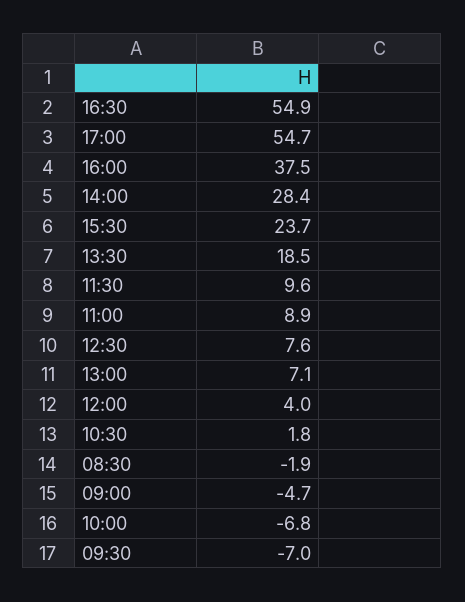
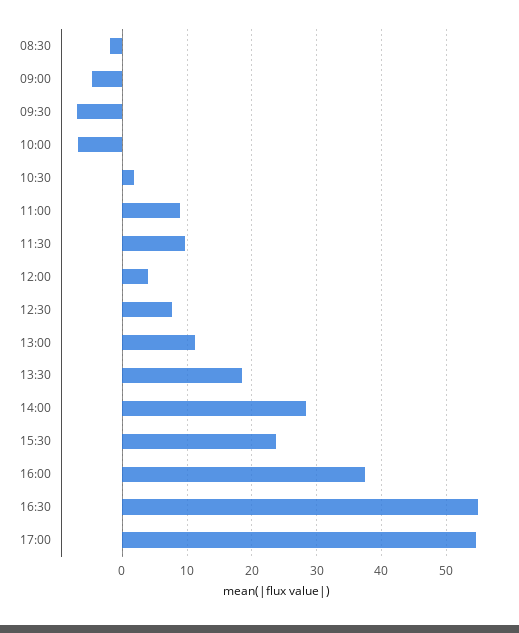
  {
    "16:30": 54.9,
    "17:00": 54.7,
    "16:00": 37.5,
    "14:00": 28.4,
    "15:30": 23.7,
    "13:30": 18.5,
    "11:30": 9.6,
    "11:00": 8.9,
    "12:30": 7.6,
-   "13:00": 7.1,
+   "13:00": 11,
    "12:00": 4,
    "10:30": 1.8,
    "08:30": -1.9,
    "09:00": -4.7,
    "10:00": -6.8,
    "09:30": -7
  }

